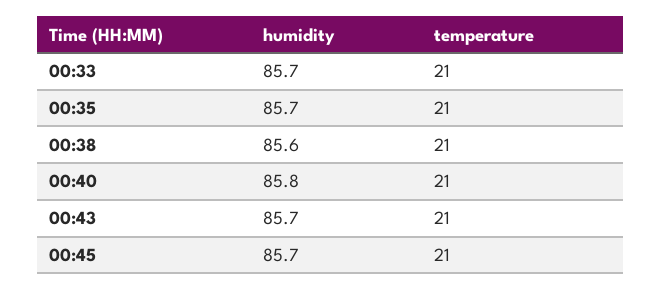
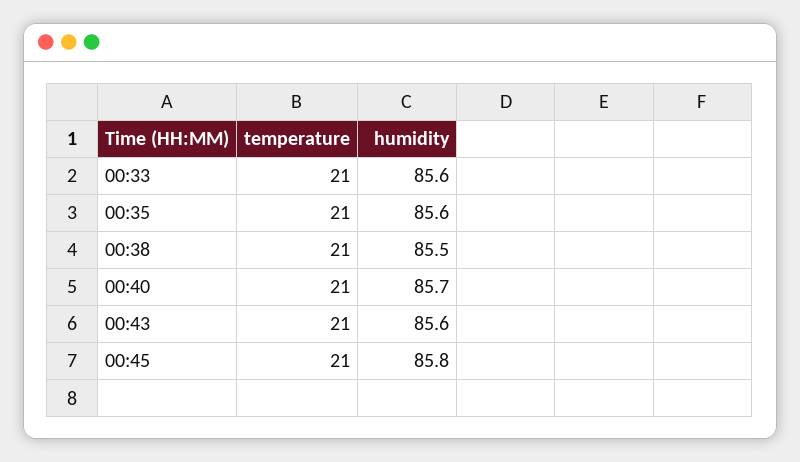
  {
    "humidity": {
-     "00:33": 85.7,
+     "00:33": 85.6,
-     "00:35": 85.7,
+     "00:35": 85.6,
-     "00:38": 85.6,
+     "00:38": 85.5,
-     "00:40": 85.8,
+     "00:40": 85.7,
-     "00:43": 85.7,
+     "00:43": 85.6,
-     "00:45": 85.7
+     "00:45": 85.8
    },
    "temperature": {
      "00:33": 21,
      "00:35": 21,
      "00:38": 21,
      "00:40": 21,
      "00:43": 21,
      "00:45": 21
    }
  }

